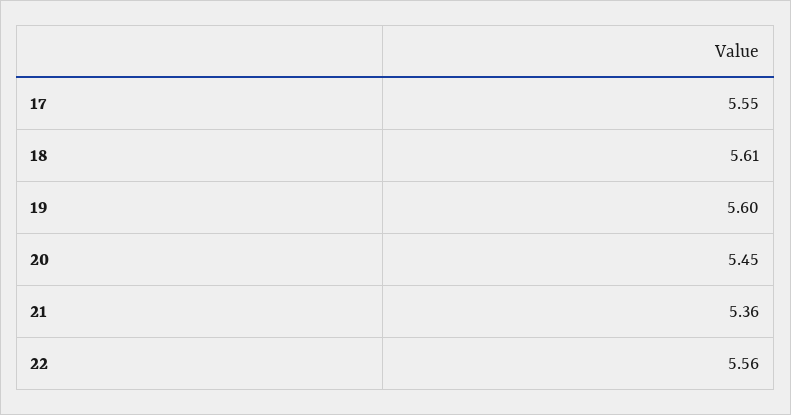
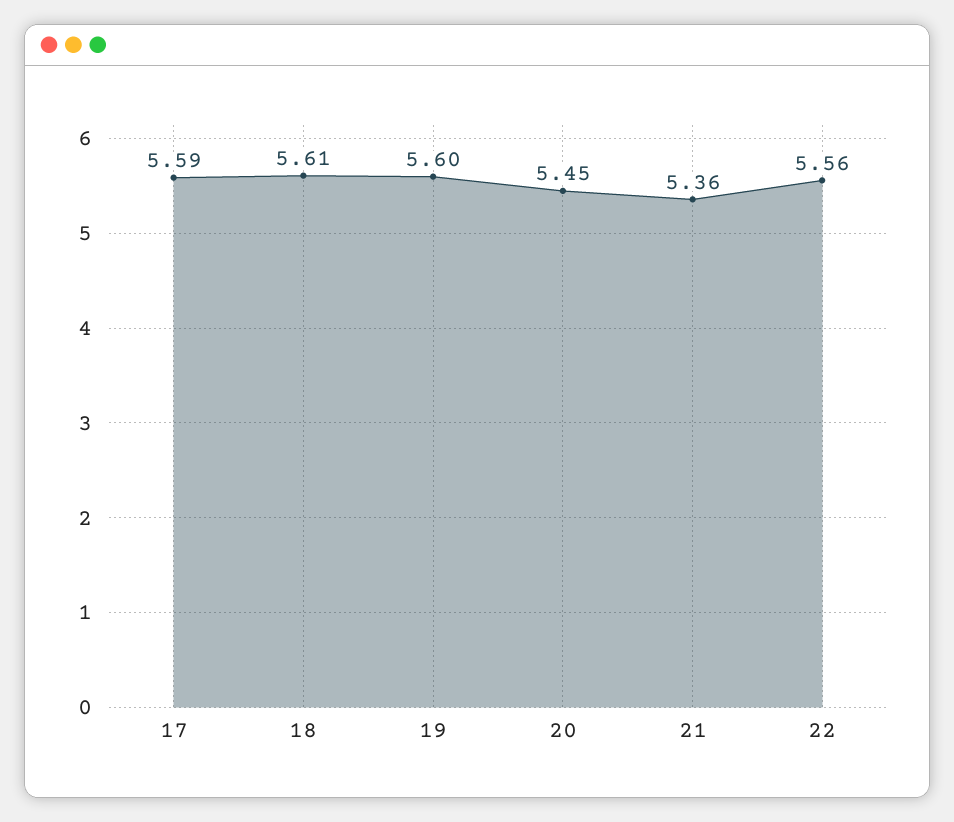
  {
-   "17": 5.55,
+   "17": 5.59,
    "18": 5.61,
    "19": 5.6,
    "20": 5.45,
    "21": 5.36,
    "22": 5.56
  }

